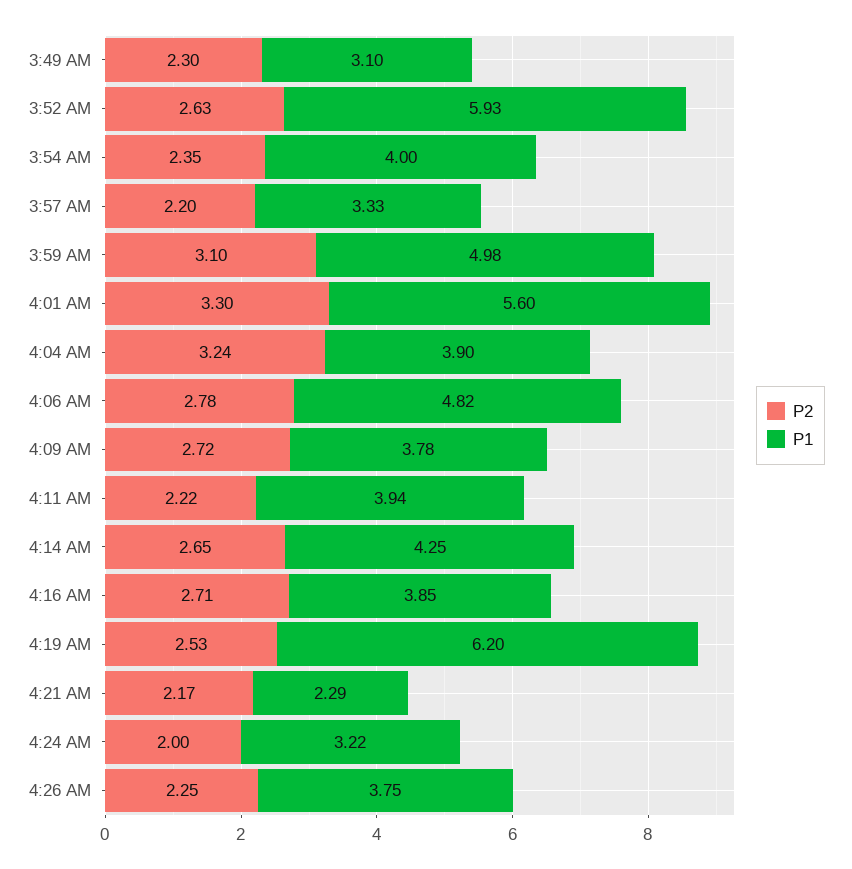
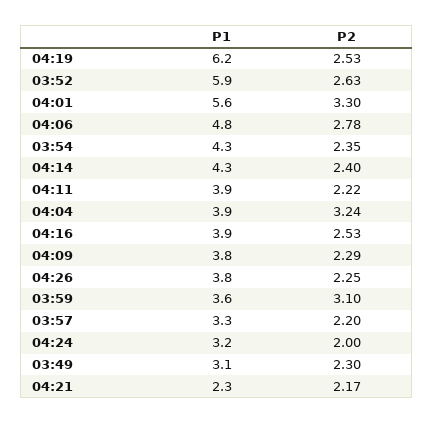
  {
    "P2": {
      "3:49 AM": 2.3,
      "3:52 AM": 2.63,
      "3:54 AM": 2.35,
      "3:57 AM": 2.2,
      "3:59 AM": 3.1,
      "4:01 AM": 3.3,
      "4:04 AM": 3.24,
      "4:06 AM": 2.78,
-     "4:09 AM": 2.72,
+     "4:09 AM": 2.29,
      "4:11 AM": 2.22,
-     "4:14 AM": 2.65,
+     "4:14 AM": 2.4,
-     "4:16 AM": 2.71,
+     "4:16 AM": 2.53,
      "4:19 AM": 2.53,
      "4:21 AM": 2.17,
      "4:24 AM": 2,
      "4:26 AM": 2.25
    },
    "P1": {
      "3:49 AM": 3.1,
      "3:52 AM": 5.93,
-     "3:54 AM": 4,
+     "3:54 AM": 4.3,
      "3:57 AM": 3.33,
-     "3:59 AM": 4.98,
+     "3:59 AM": 3.6,
      "4:01 AM": 5.6,
      "4:04 AM": 3.9,
      "4:06 AM": 4.82,
      "4:09 AM": 3.78,
      "4:11 AM": 3.94,
      "4:14 AM": 4.25,
      "4:16 AM": 3.85,
      "4:19 AM": 6.2,
      "4:21 AM": 2.29,
      "4:24 AM": 3.22,
      "4:26 AM": 3.75
    }
  }

